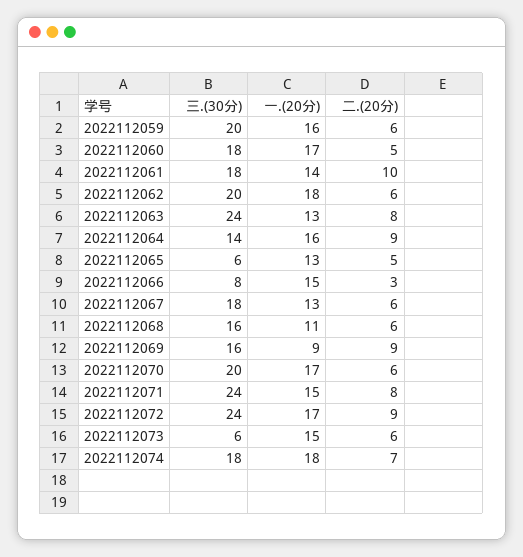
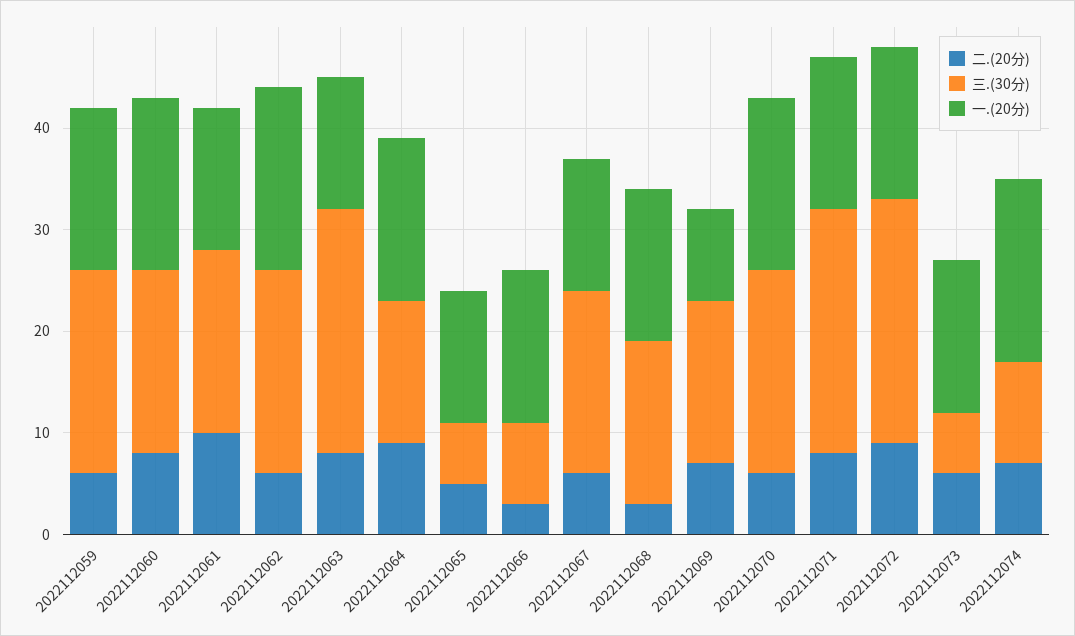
  {
    "三.(30分)": {
      "2022112059": 20,
      "2022112060": 18,
      "2022112061": 18,
      "2022112062": 20,
      "2022112063": 24,
      "2022112064": 14,
      "2022112065": 6,
      "2022112066": 8,
      "2022112067": 18,
      "2022112068": 16,
      "2022112069": 16,
      "2022112070": 20,
      "2022112071": 24,
      "2022112072": 24,
      "2022112073": 6,
-     "2022112074": 18
+     "2022112074": 10
    },
    "一.(20分)": {
      "2022112059": 16,
      "2022112060": 17,
      "2022112061": 14,
      "2022112062": 18,
      "2022112063": 13,
      "2022112064": 16,
      "2022112065": 13,
      "2022112066": 15,
      "2022112067": 13,
-     "2022112068": 11,
+     "2022112068": 15,
      "2022112069": 9,
      "2022112070": 17,
      "2022112071": 15,
-     "2022112072": 17,
+     "2022112072": 15,
      "2022112073": 15,
      "2022112074": 18
    },
    "二.(20分)": {
      "2022112059": 6,
-     "2022112060": 5,
+     "2022112060": 8,
      "2022112061": 10,
      "2022112062": 6,
      "2022112063": 8,
      "2022112064": 9,
      "2022112065": 5,
      "2022112066": 3,
      "2022112067": 6,
-     "2022112068": 6,
+     "2022112068": 3,
-     "2022112069": 9,
+     "2022112069": 7,
      "2022112070": 6,
      "2022112071": 8,
      "2022112072": 9,
      "2022112073": 6,
      "2022112074": 7
    }
  }

